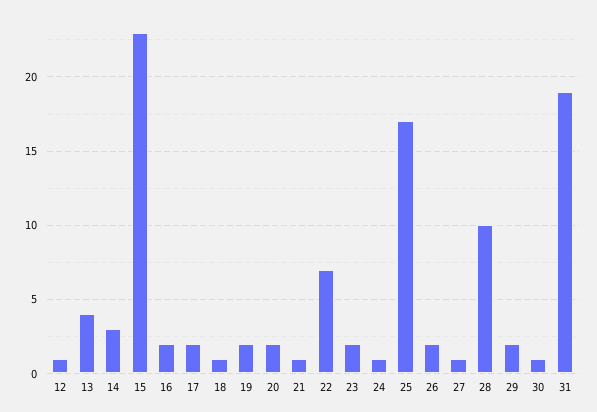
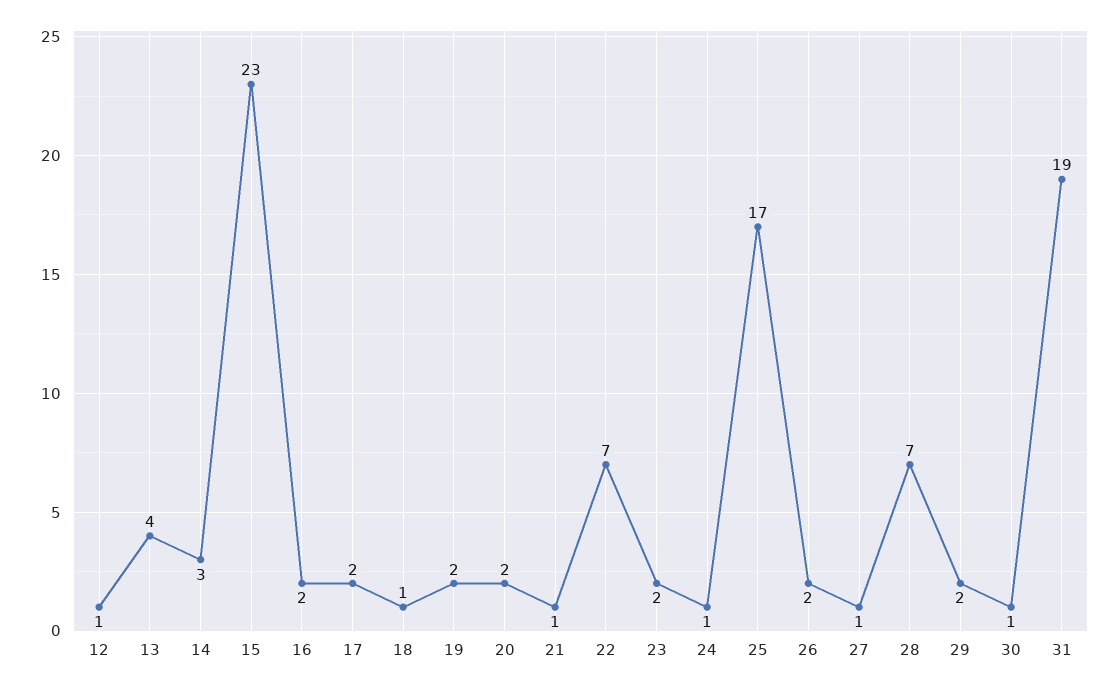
  {
    "12": 1,
    "13": 4,
    "14": 3,
    "15": 23,
    "16": 2,
    "17": 2,
    "18": 1,
    "19": 2,
    "20": 2,
    "21": 1,
    "22": 7,
    "23": 2,
    "24": 1,
    "25": 17,
    "26": 2,
    "27": 1,
-   "28": 10,
+   "28": 7,
    "29": 2,
    "30": 1,
    "31": 19
  }

